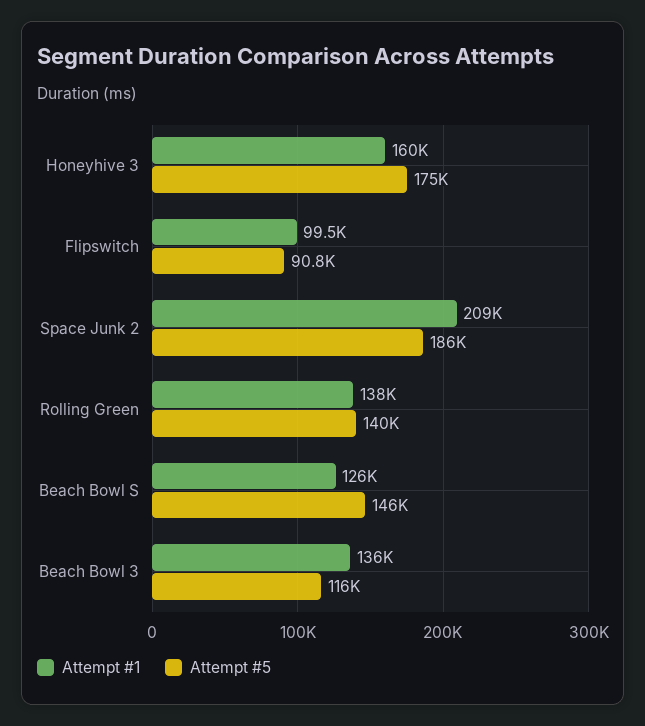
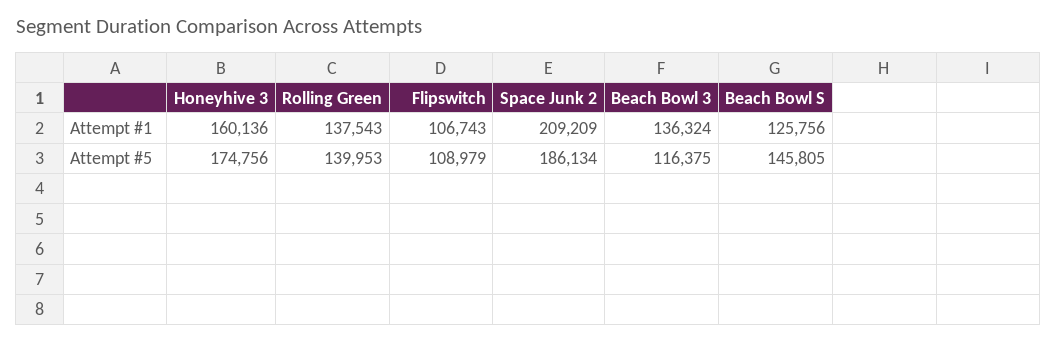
  {
    "Attempt #1": {
      "Honeyhive 3": 160136,
-     "Flipswitch": 99500,
+     "Flipswitch": 106743,
      "Space Junk 2": 209209,
      "Rolling Green": 137543,
      "Beach Bowl S": 125756,
      "Beach Bowl 3": 136324
    },
    "Attempt #5": {
      "Honeyhive 3": 174756,
-     "Flipswitch": 90800,
+     "Flipswitch": 108979,
      "Space Junk 2": 186134,
      "Rolling Green": 139953,
      "Beach Bowl S": 145805,
      "Beach Bowl 3": 116375
    }
  }

